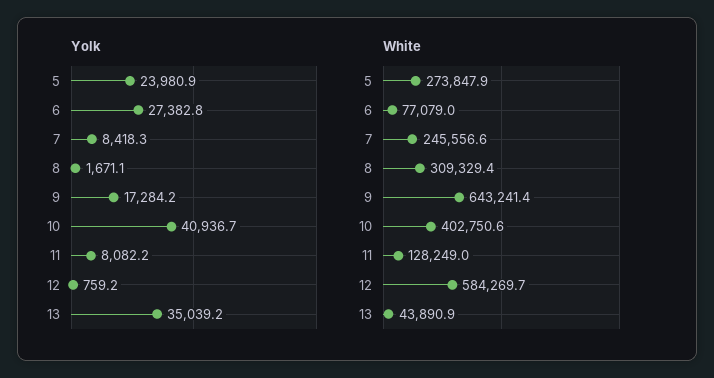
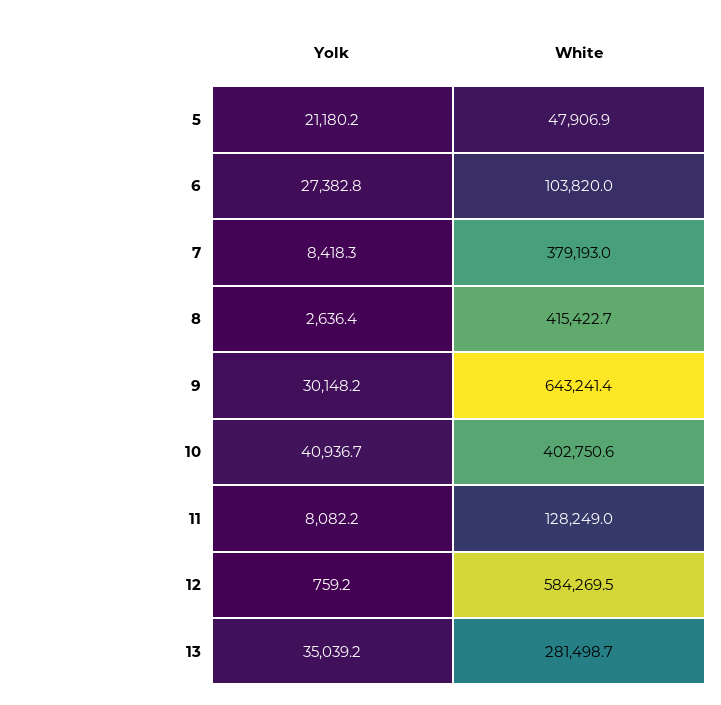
  {
    "Yolk": {
-     "5": 23980.9,
+     "5": 21180.2,
      "6": 27382.8,
      "7": 8418.3,
-     "8": 1671.1,
+     "8": 2636.4,
-     "9": 17284.2,
+     "9": 30148.2,
      "10": 40936.7,
      "11": 8082.2,
      "12": 759.2,
      "13": 35039.2
    },
    "White": {
-     "5": 273847.9,
+     "5": 47906.9,
-     "6": 77079,
+     "6": 103820,
-     "7": 245556.6,
+     "7": 379193,
-     "8": 309329.4,
+     "8": 415422.7,
      "9": 643241.4,
      "10": 402750.6,
      "11": 128249,
-     "12": 584269.7,
+     "12": 584269.5,
-     "13": 43890.9
+     "13": 281498.7
    }
  }

